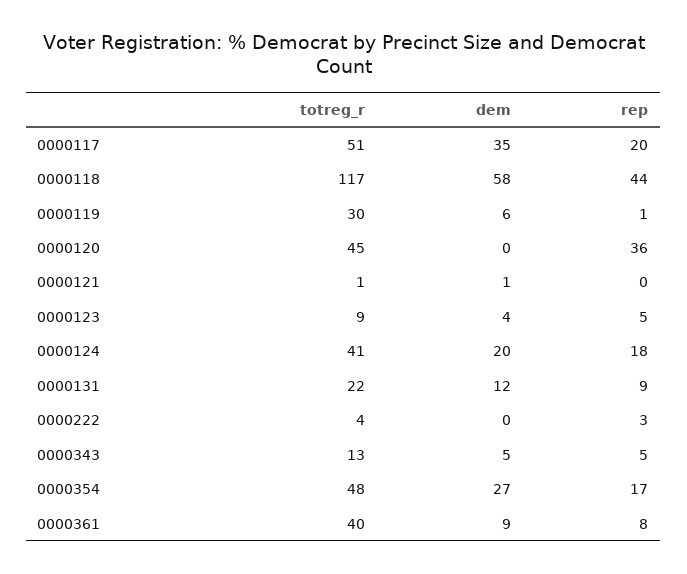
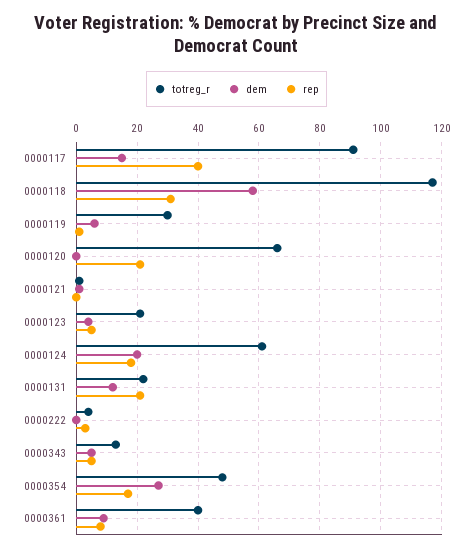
  {
    "totreg_r": {
-     "0000117": 51,
+     "0000117": 90,
      "0000118": 117,
      "0000119": 30,
-     "0000120": 45,
+     "0000120": 65,
      "0000121": 1,
-     "0000123": 9,
+     "0000123": 20,
-     "0000124": 41,
+     "0000124": 60,
      "0000131": 22,
      "0000222": 4,
      "0000343": 13,
      "0000354": 48,
      "0000361": 40
    },
    "dem": {
-     "0000117": 35,
+     "0000117": 15,
      "0000118": 58,
      "0000119": 6,
      "0000120": 0,
      "0000121": 1,
      "0000123": 4,
      "0000124": 20,
      "0000131": 12,
      "0000222": 0,
      "0000343": 5,
      "0000354": 27,
      "0000361": 9
    },
    "rep": {
-     "0000117": 20,
+     "0000117": 40,
-     "0000118": 44,
+     "0000118": 30,
      "0000119": 1,
-     "0000120": 36,
+     "0000120": 20,
      "0000121": 0,
      "0000123": 5,
      "0000124": 18,
-     "0000131": 9,
+     "0000131": 20,
      "0000222": 3,
      "0000343": 5,
      "0000354": 17,
      "0000361": 8
    }
  }

